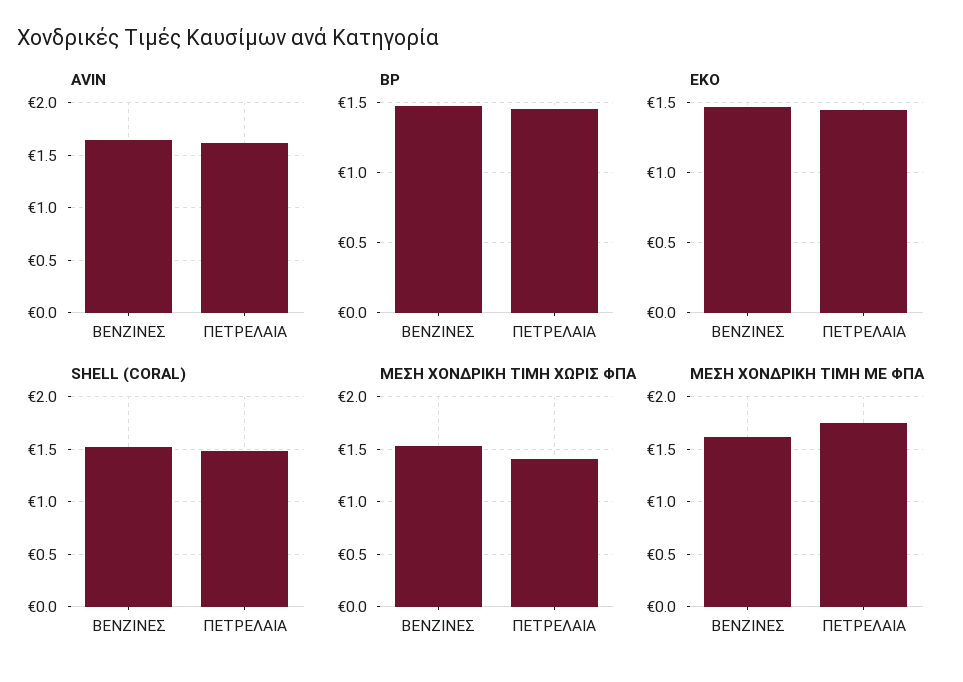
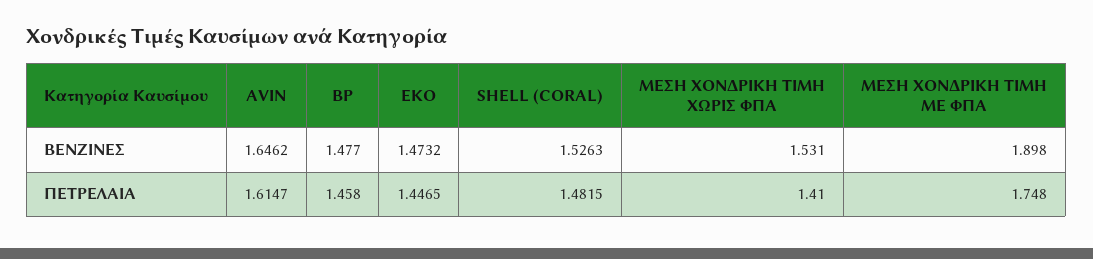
  {
    "AVIN": {
      "ΒΕΝΖΙΝΕΣ": 1.6462,
      "ΠΕΤΡΕΛΑΙΑ": 1.6147
    },
    "BP": {
      "ΒΕΝΖΙΝΕΣ": 1.477,
      "ΠΕΤΡΕΛΑΙΑ": 1.458
    },
    "EKO": {
      "ΒΕΝΖΙΝΕΣ": 1.4732,
      "ΠΕΤΡΕΛΑΙΑ": 1.4465
    },
    "SHELL (CORAL)": {
      "ΒΕΝΖΙΝΕΣ": 1.5263,
      "ΠΕΤΡΕΛΑΙΑ": 1.4815
    },
    "ΜΕΣΗ ΧΟΝΔΡΙΚΗ ΤΙΜΗ ΧΩΡΙΣ ΦΠΑ": {
      "ΒΕΝΖΙΝΕΣ": 1.531,
      "ΠΕΤΡΕΛΑΙΑ": 1.41
    },
    "ΜΕΣΗ ΧΟΝΔΡΙΚΗ ΤΙΜΗ ΜΕ ΦΠΑ": {
-     "ΒΕΝΖΙΝΕΣ": 1.6,
+     "ΒΕΝΖΙΝΕΣ": 1.898,
      "ΠΕΤΡΕΛΑΙΑ": 1.748
    }
  }

